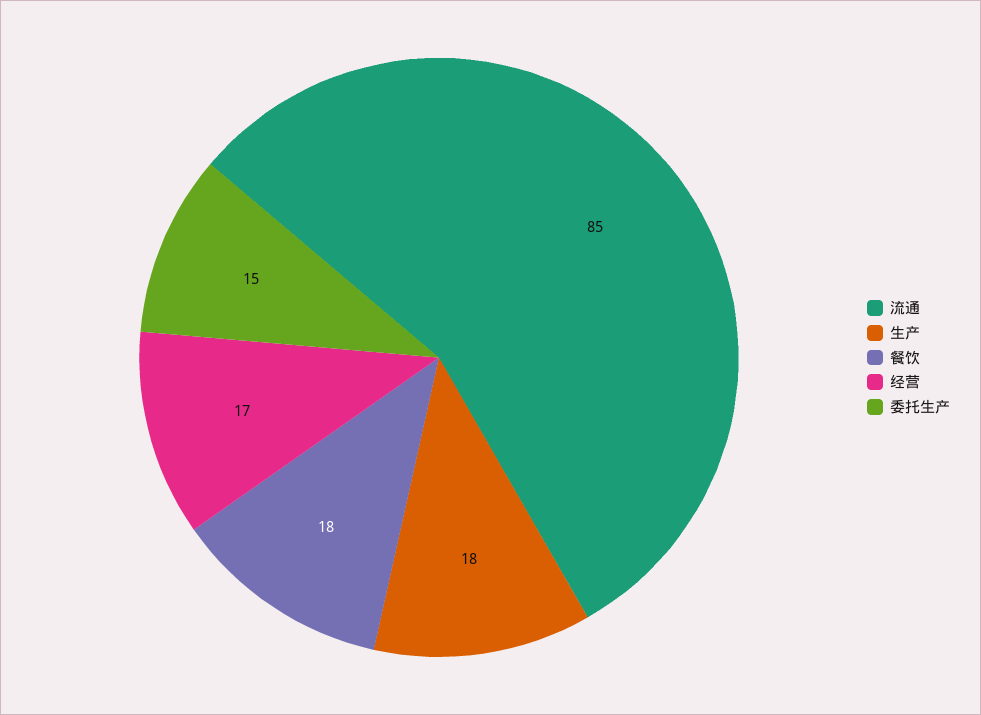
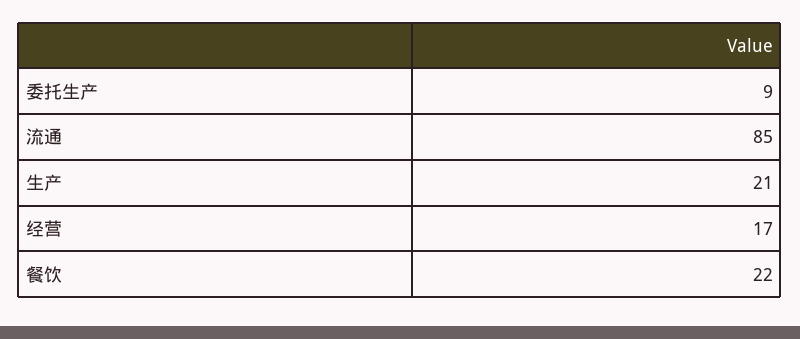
  {
    "流通": 85,
-   "生产": 18,
+   "生产": 21,
-   "餐饮": 18,
+   "餐饮": 22,
    "经营": 17,
-   "委托生产": 15
+   "委托生产": 9
  }

